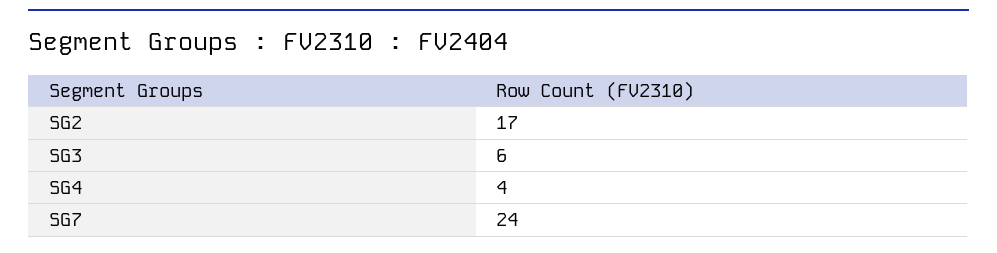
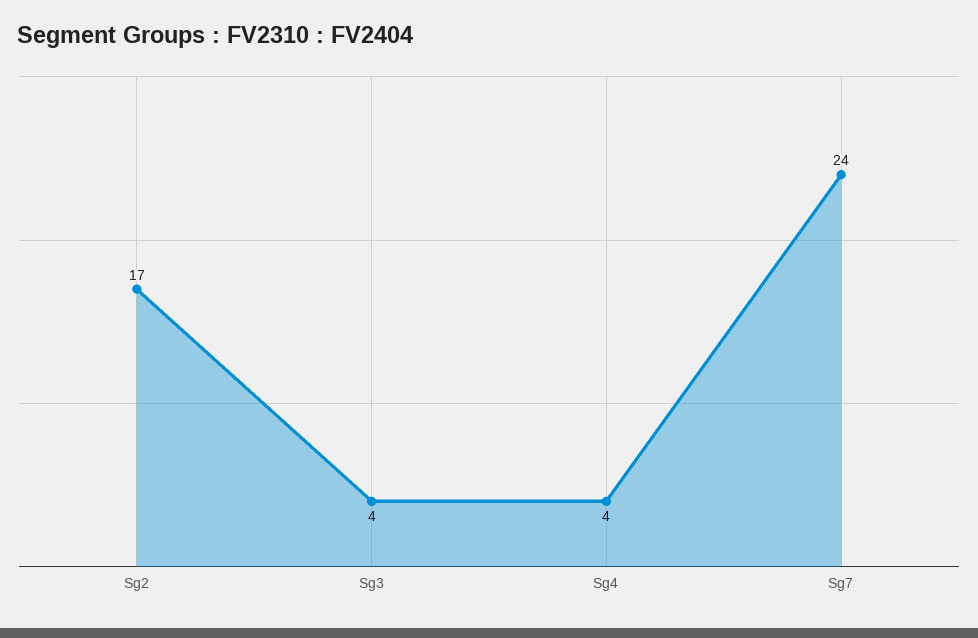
  {
    "SG2": 17,
-   "SG3": 6,
+   "SG3": 4,
    "SG4": 4,
    "SG7": 24
  }

